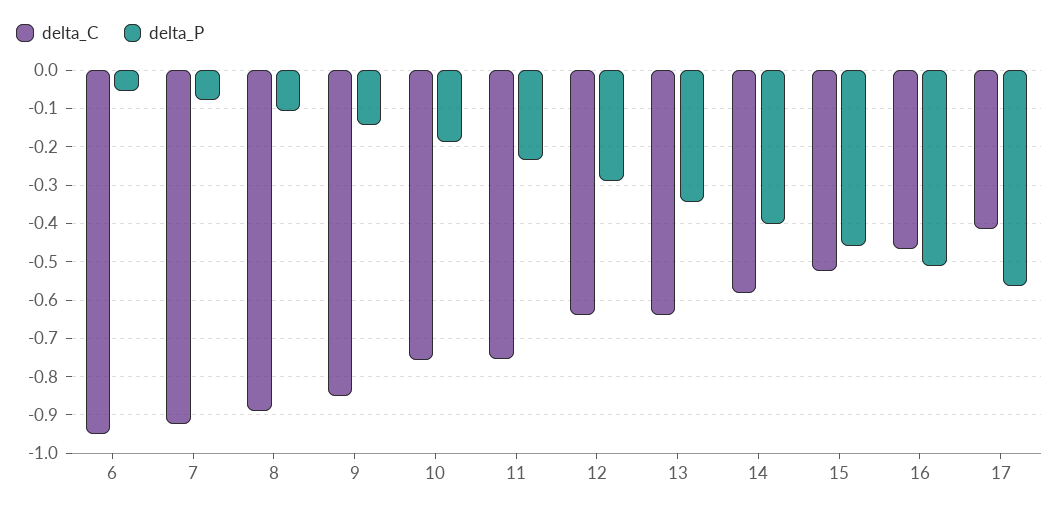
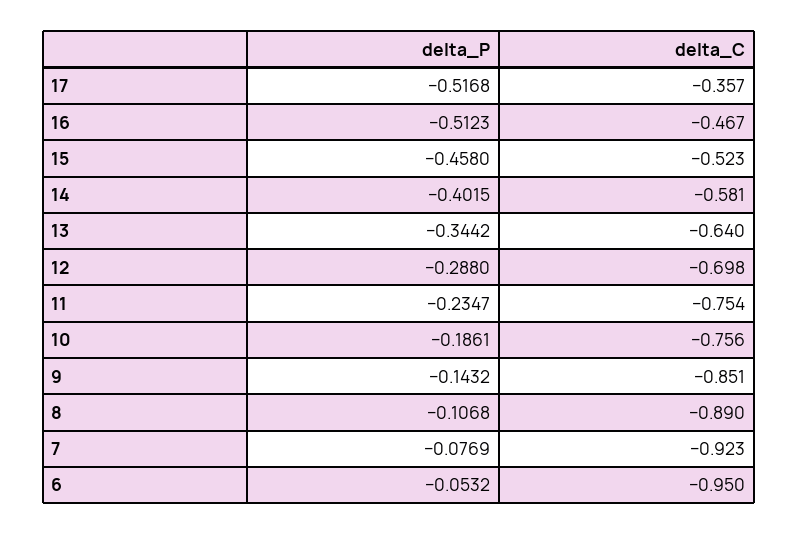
  {
    "delta_C": {
      "6": -0.95,
      "7": -0.923,
      "8": -0.89,
      "9": -0.851,
      "10": -0.756,
      "11": -0.754,
-     "12": -0.64,
+     "12": -0.698,
      "13": -0.64,
      "14": -0.581,
      "15": -0.523,
      "16": -0.467,
-     "17": -0.42
+     "17": -0.357
    },
    "delta_P": {
      "6": -0.0532,
      "7": -0.0769,
      "8": -0.1068,
      "9": -0.1432,
      "10": -0.1861,
      "11": -0.2347,
      "12": -0.288,
      "13": -0.3442,
      "14": -0.4015,
      "15": -0.458,
      "16": -0.5123,
-     "17": -0.56
+     "17": -0.5168
    }
  }

